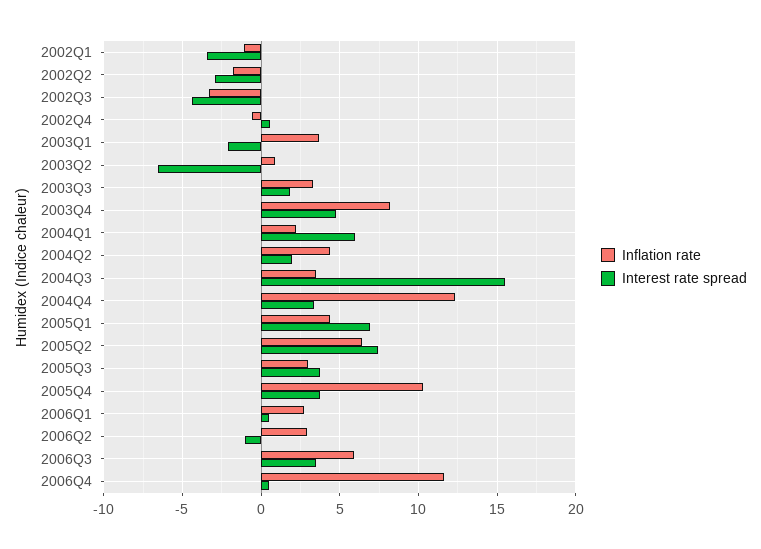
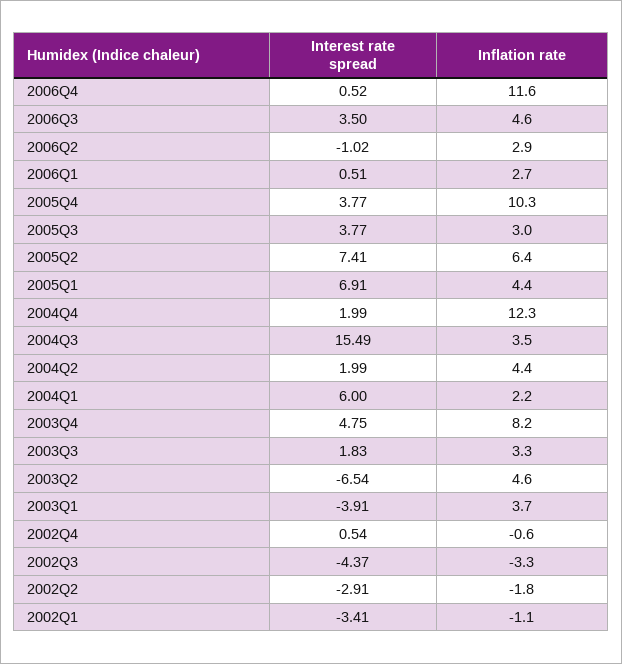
  {
    "Inflation rate": {
      "2002Q1": -1.1,
      "2002Q2": -1.8,
      "2002Q3": -3.3,
      "2002Q4": -0.6,
      "2003Q1": 3.7,
-     "2003Q2": 1,
+     "2003Q2": 4.6,
      "2003Q3": 3.3,
      "2003Q4": 8.2,
      "2004Q1": 2.2,
      "2004Q2": 4.4,
      "2004Q3": 3.5,
      "2004Q4": 12.3,
      "2005Q1": 4.4,
      "2005Q2": 6.4,
      "2005Q3": 3,
      "2005Q4": 10.3,
      "2006Q1": 2.7,
      "2006Q2": 2.9,
-     "2006Q3": 6,
+     "2006Q3": 4.6,
      "2006Q4": 11.6
    },
    "Interest rate spread": {
      "2002Q1": -3.41,
      "2002Q2": -2.91,
      "2002Q3": -4.37,
      "2002Q4": 0.54,
-     "2003Q1": -2,
+     "2003Q1": -3.91,
      "2003Q2": -6.54,
      "2003Q3": 1.83,
      "2003Q4": 4.75,
      "2004Q1": 6,
      "2004Q2": 1.99,
      "2004Q3": 15.49,
-     "2004Q4": 3.5,
+     "2004Q4": 1.99,
      "2005Q1": 6.91,
      "2005Q2": 7.41,
      "2005Q3": 3.77,
      "2005Q4": 3.77,
      "2006Q1": 0.51,
      "2006Q2": -1.02,
      "2006Q3": 3.5,
      "2006Q4": 0.52
    }
  }

